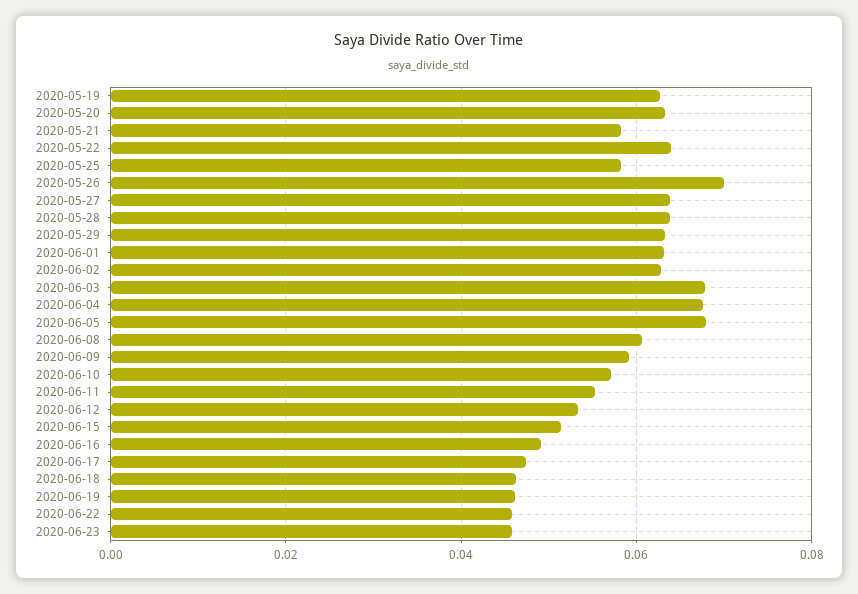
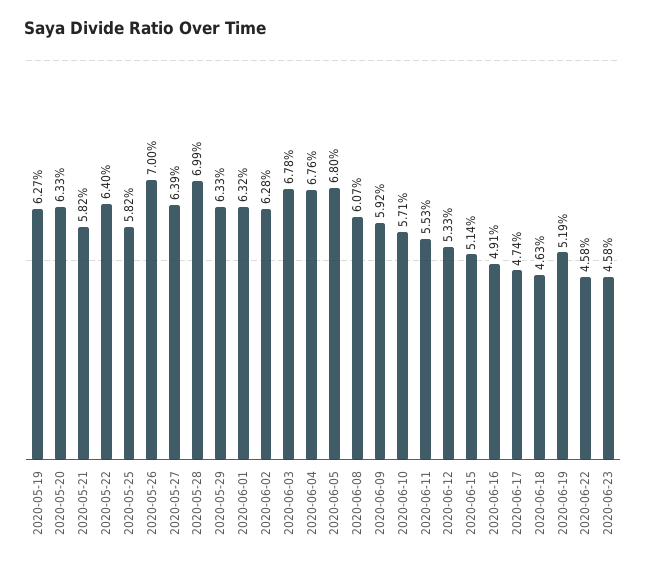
  {
    "2020-05-19": 0.0627,
    "2020-05-20": 0.0633,
    "2020-05-21": 0.0582,
    "2020-05-22": 0.064,
    "2020-05-25": 0.0582,
    "2020-05-26": 0.07,
    "2020-05-27": 0.0639,
-   "2020-05-28": 0.064,
+   "2020-05-28": 0.0699,
    "2020-05-29": 0.0633,
    "2020-06-01": 0.0632,
    "2020-06-02": 0.0628,
    "2020-06-03": 0.0678,
    "2020-06-04": 0.0676,
    "2020-06-05": 0.068,
    "2020-06-08": 0.0607,
    "2020-06-09": 0.0592,
    "2020-06-10": 0.0571,
    "2020-06-11": 0.0553,
    "2020-06-12": 0.0533,
    "2020-06-15": 0.0514,
    "2020-06-16": 0.0491,
    "2020-06-17": 0.0474,
    "2020-06-18": 0.0463,
-   "2020-06-19": 0.046,
+   "2020-06-19": 0.0519,
    "2020-06-22": 0.0458,
    "2020-06-23": 0.0458
  }

